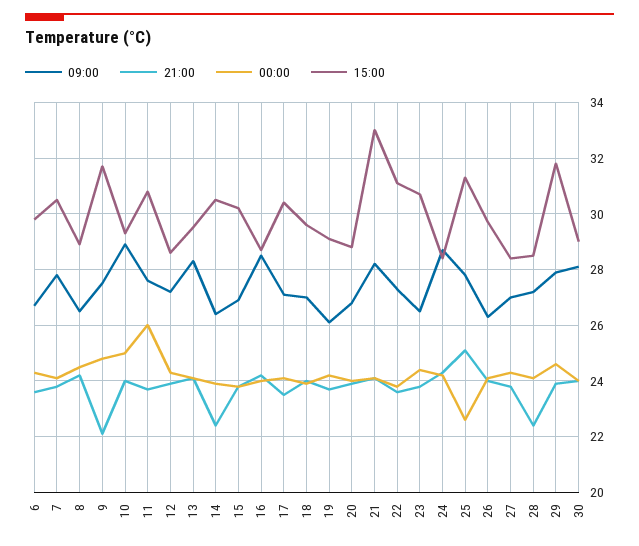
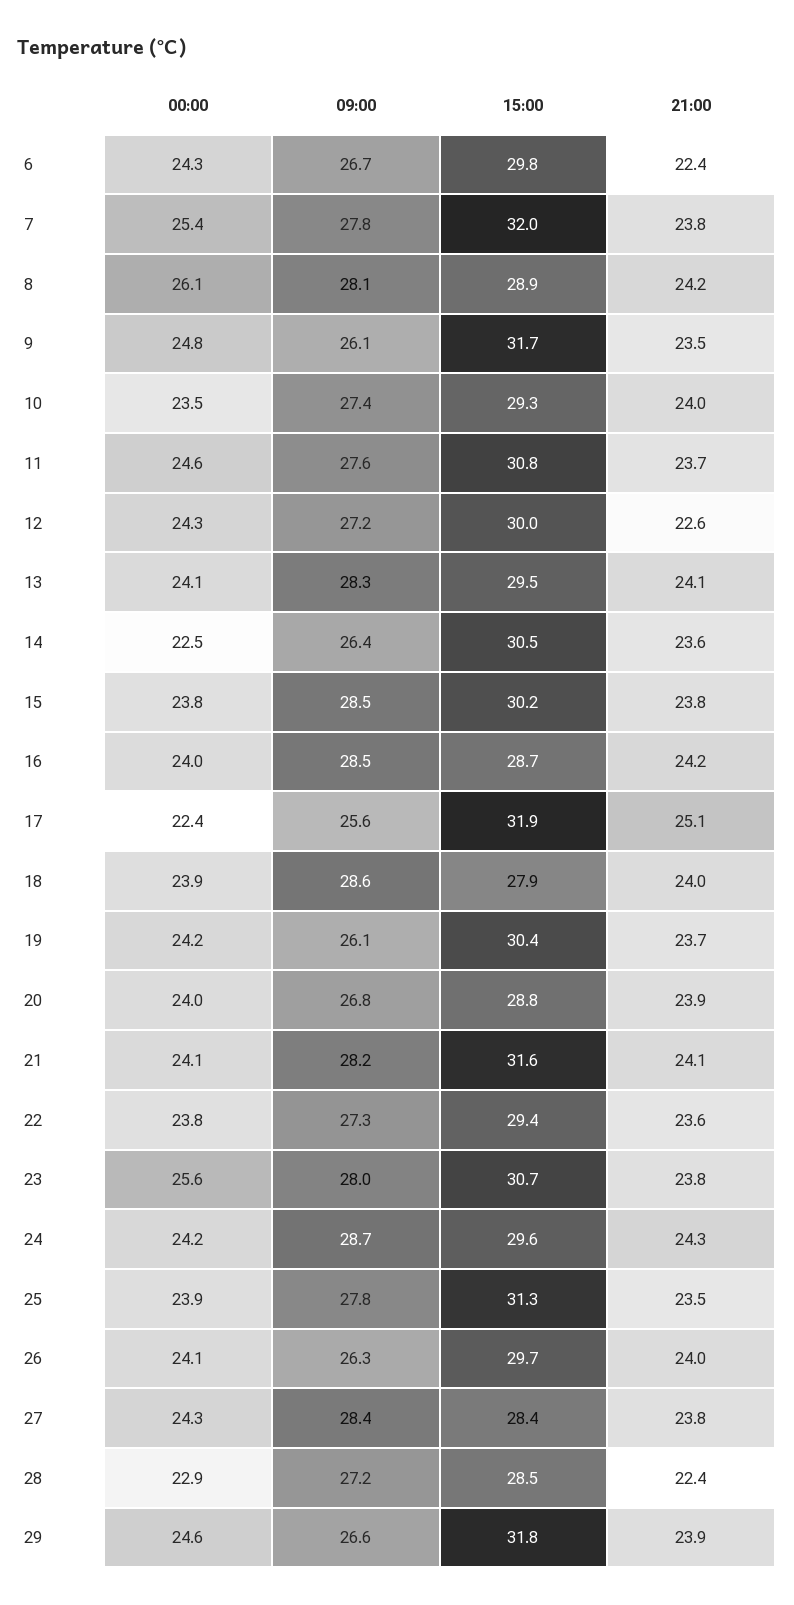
  {
    "09:00": {
      "6": 26.7,
      "7": 27.8,
-     "8": 26.5,
+     "8": 28.1,
-     "9": 27.5,
+     "9": 26.1,
-     "10": 29,
+     "10": 27.4,
      "11": 27.6,
      "12": 27.2,
      "13": 28.3,
      "14": 26.4,
-     "15": 27,
+     "15": 28.5,
      "16": 28.5,
-     "17": 27,
+     "17": 25.6,
-     "18": 27,
+     "18": 28.6,
      "19": 26.1,
      "20": 26.8,
      "21": 28.2,
      "22": 27.3,
-     "23": 26.5,
+     "23": 28,
      "24": 28.7,
      "25": 27.8,
      "26": 26.3,
-     "27": 27,
+     "27": 28.4,
      "28": 27.2,
-     "29": 28,
+     "29": 26.6
-     "30": 28
    },
    "21:00": {
-     "6": 23.5,
+     "6": 22.4,
      "7": 23.8,
      "8": 24.2,
-     "9": 22,
+     "9": 23.5,
      "10": 24,
      "11": 23.7,
-     "12": 24,
+     "12": 22.6,
      "13": 24.1,
-     "14": 22.5,
+     "14": 23.6,
      "15": 23.8,
      "16": 24.2,
-     "17": 23.5,
+     "17": 25.1,
      "18": 24,
      "19": 23.7,
      "20": 23.9,
      "21": 24.1,
      "22": 23.6,
      "23": 23.8,
      "24": 24.3,
-     "25": 25,
+     "25": 23.5,
      "26": 24,
      "27": 23.8,
      "28": 22.4,
-     "29": 23.9,
+     "29": 23.9
-     "30": 24
    },
    "00:00": {
      "6": 24.3,
-     "7": 24,
+     "7": 25.4,
-     "8": 24.5,
+     "8": 26.1,
      "9": 24.8,
-     "10": 25,
+     "10": 23.5,
-     "11": 26,
+     "11": 24.6,
      "12": 24.3,
      "13": 24.1,
-     "14": 24,
+     "14": 22.5,
      "15": 23.8,
      "16": 24,
-     "17": 24,
+     "17": 22.4,
      "18": 23.9,
      "19": 24.2,
      "20": 24,
      "21": 24.1,
      "22": 23.8,
-     "23": 24.5,
+     "23": 25.6,
      "24": 24.2,
-     "25": 22.5,
+     "25": 23.9,
      "26": 24.1,
      "27": 24.3,
-     "28": 24,
+     "28": 22.9,
-     "29": 24.6,
+     "29": 24.6
-     "30": 24
    },
    "15:00": {
      "6": 29.8,
-     "7": 30.5,
+     "7": 32,
      "8": 28.9,
      "9": 31.7,
      "10": 29.3,
      "11": 30.8,
-     "12": 28.5,
+     "12": 30,
      "13": 29.5,
      "14": 30.5,
      "15": 30.2,
      "16": 28.7,
-     "17": 30.5,
+     "17": 31.9,
-     "18": 29.5,
+     "18": 27.9,
-     "19": 29,
+     "19": 30.4,
      "20": 28.8,
-     "21": 33,
+     "21": 31.6,
-     "22": 31,
+     "22": 29.4,
      "23": 30.7,
-     "24": 28.5,
+     "24": 29.6,
      "25": 31.3,
      "26": 29.7,
      "27": 28.4,
      "28": 28.5,
-     "29": 31.8,
+     "29": 31.8
-     "30": 29
    }
  }

